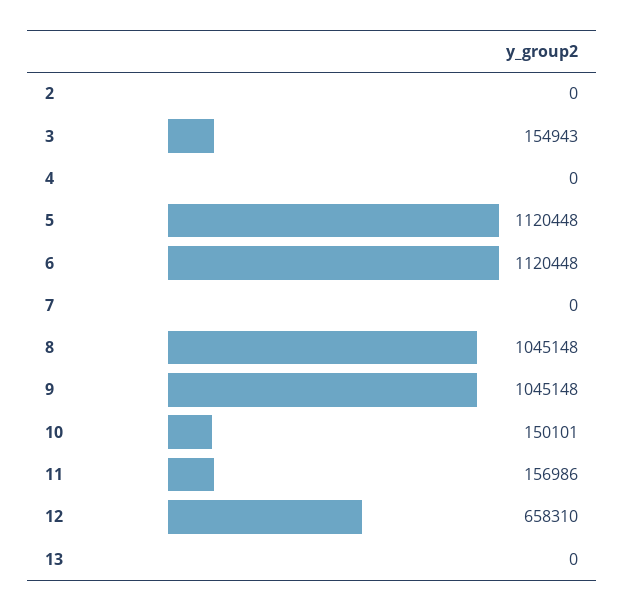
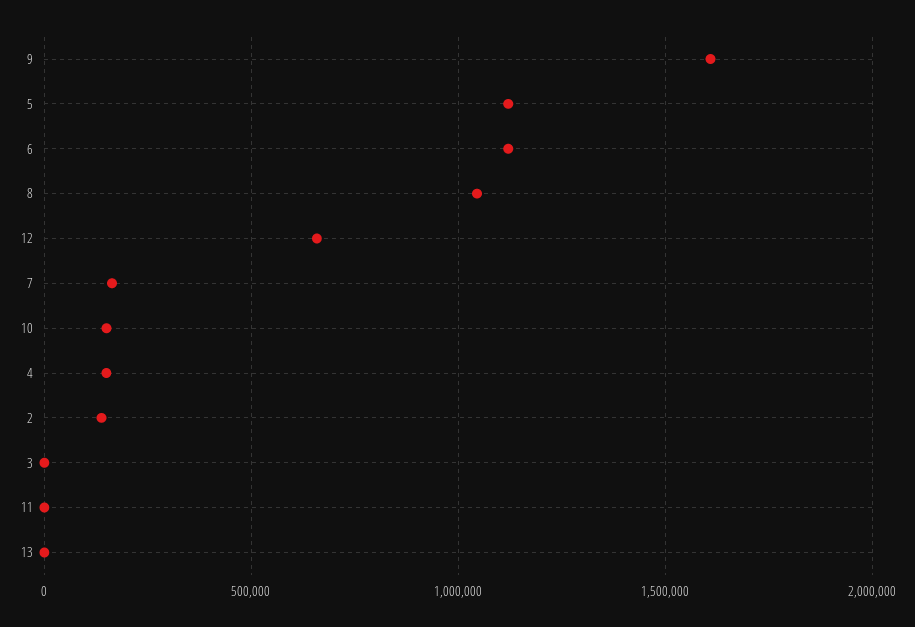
  {
-   "2": 0,
+   "2": 150000,
-   "3": 154943,
+   "3": 0,
-   "4": 0,
+   "4": 150000,
    "5": 1120448,
    "6": 1120448,
-   "7": 0,
+   "7": 150000,
    "8": 1045148,
-   "9": 1045148,
+   "9": 1600000,
    "10": 150101,
-   "11": 156986,
+   "11": 0,
    "12": 658310,
    "13": 0
  }

